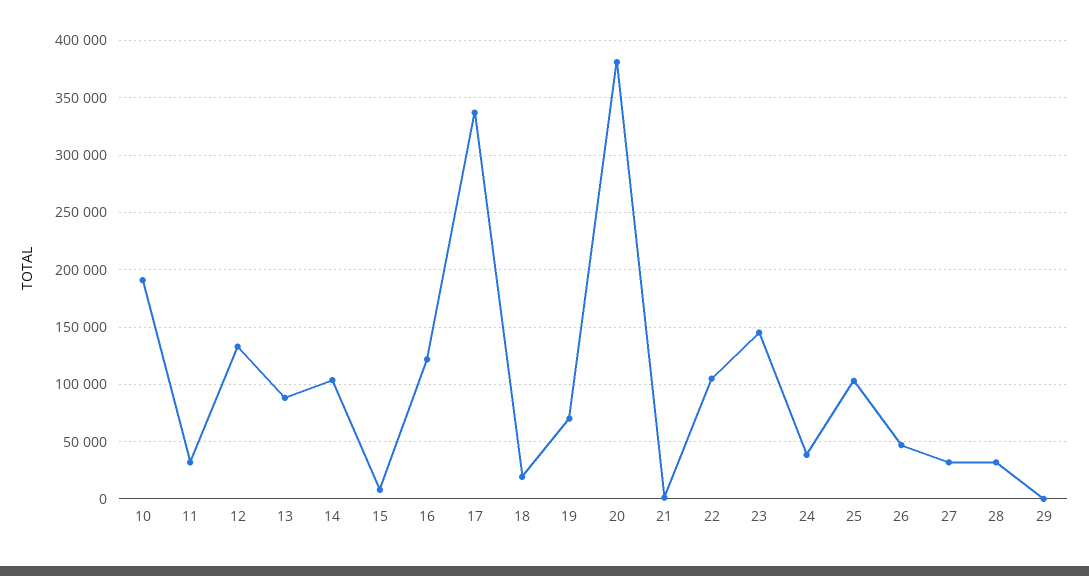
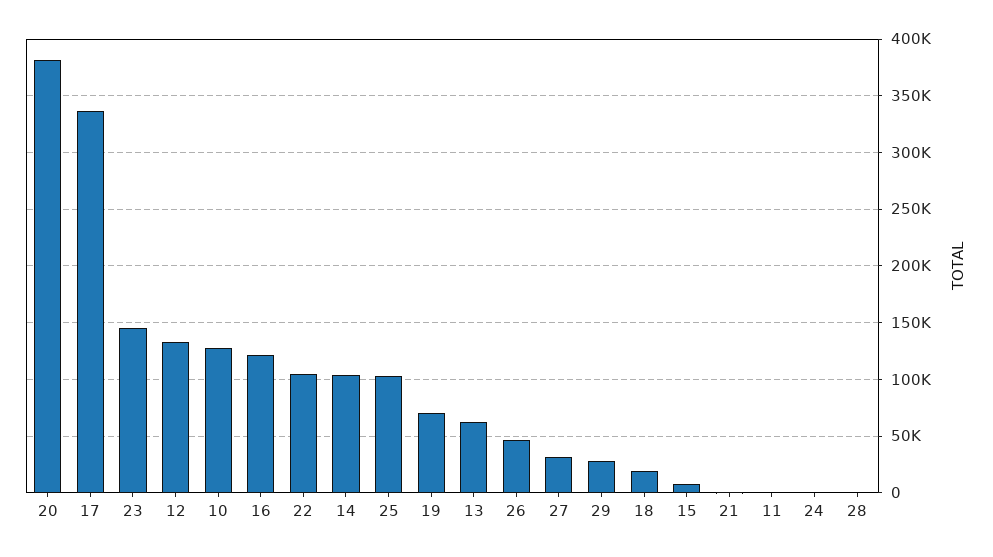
  {
-   "10": 190000,
+   "10": 130000,
-   "11": 30000,
+   "11": 0,
    "12": 130000,
-   "13": 90000,
+   "13": 60000,
    "14": 100000,
    "15": 10000,
    "16": 120000,
    "17": 340000,
    "18": 20000,
    "19": 70000,
    "20": 380000,
    "21": 0,
    "22": 110000,
    "23": 150000,
-   "24": 40000,
+   "24": 0,
    "25": 100000,
    "26": 50000,
    "27": 30000,
-   "28": 30000,
+   "28": 0,
-   "29": 0
+   "29": 30000
  }

